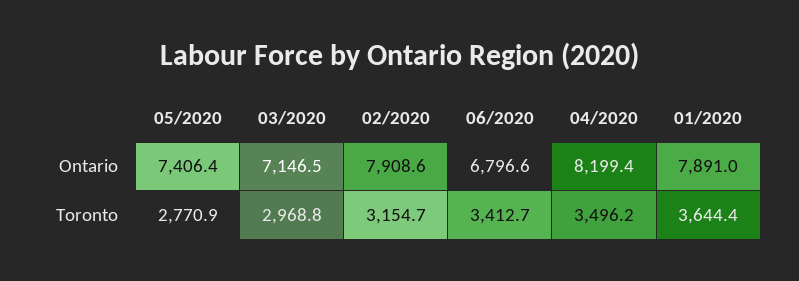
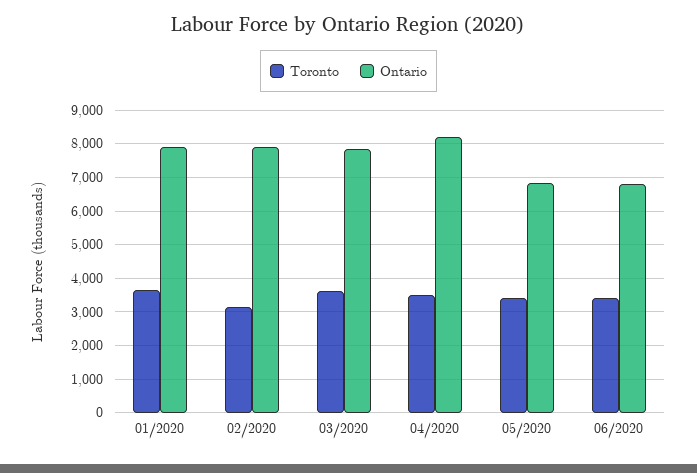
  {
    "Ontario": {
-     "05/2020": 7406.4,
+     "05/2020": 6800,
-     "03/2020": 7146.5,
+     "03/2020": 7800,
      "02/2020": 7908.6,
      "06/2020": 6796.6,
      "04/2020": 8199.4,
      "01/2020": 7891
    },
    "Toronto": {
-     "05/2020": 2770.9,
+     "05/2020": 3400,
-     "03/2020": 2968.8,
+     "03/2020": 3600,
      "02/2020": 3154.7,
      "06/2020": 3412.7,
      "04/2020": 3496.2,
      "01/2020": 3644.4
    }
  }

